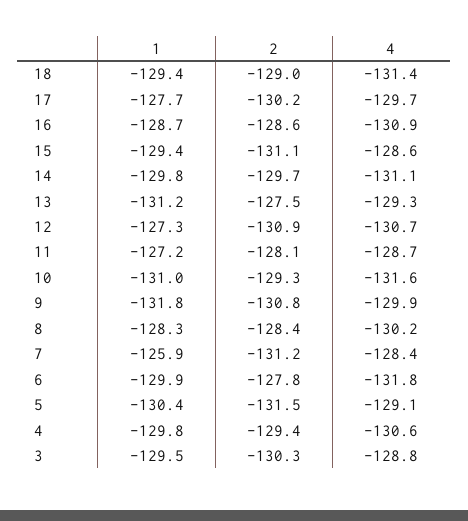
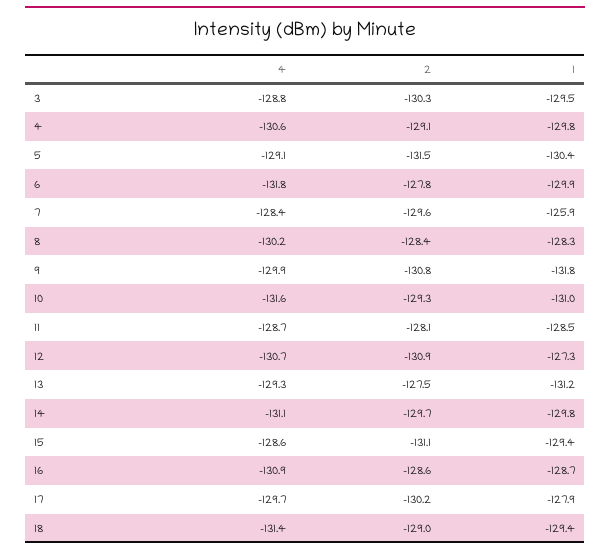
  {
    "1": {
      "18": -129.4,
-     "17": -127.7,
+     "17": -127.9,
      "16": -128.7,
      "15": -129.4,
      "14": -129.8,
      "13": -131.2,
      "12": -127.3,
-     "11": -127.2,
+     "11": -128.5,
      "10": -131,
      "9": -131.8,
      "8": -128.3,
      "7": -125.9,
      "6": -129.9,
      "5": -130.4,
      "4": -129.8,
      "3": -129.5
    },
    "2": {
      "18": -129,
      "17": -130.2,
      "16": -128.6,
      "15": -131.1,
      "14": -129.7,
      "13": -127.5,
      "12": -130.9,
      "11": -128.1,
      "10": -129.3,
      "9": -130.8,
      "8": -128.4,
-     "7": -131.2,
+     "7": -129.6,
      "6": -127.8,
      "5": -131.5,
-     "4": -129.4,
+     "4": -129.1,
      "3": -130.3
    },
    "4": {
      "18": -131.4,
      "17": -129.7,
      "16": -130.9,
      "15": -128.6,
      "14": -131.1,
      "13": -129.3,
      "12": -130.7,
      "11": -128.7,
      "10": -131.6,
      "9": -129.9,
      "8": -130.2,
      "7": -128.4,
      "6": -131.8,
      "5": -129.1,
      "4": -130.6,
      "3": -128.8
    }
  }

